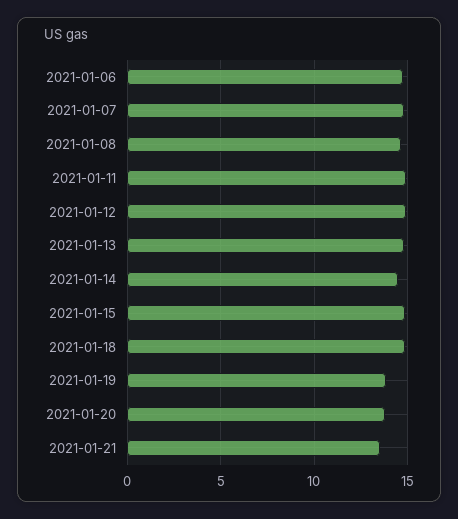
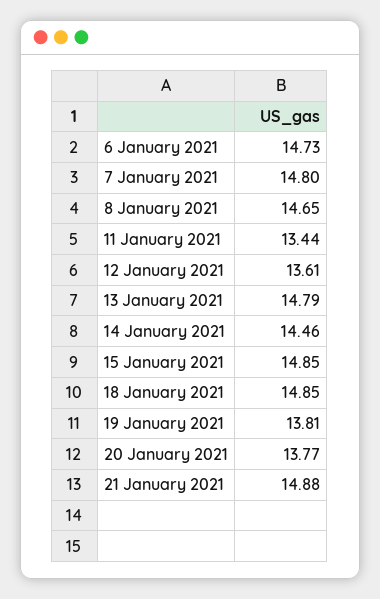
  {
    "2021-01-06": 14.73,
    "2021-01-07": 14.8,
    "2021-01-08": 14.65,
-   "2021-01-11": 15,
+   "2021-01-11": 13.44,
-   "2021-01-12": 15,
+   "2021-01-12": 13.61,
    "2021-01-13": 14.79,
    "2021-01-14": 14.46,
    "2021-01-15": 14.85,
    "2021-01-18": 14.85,
    "2021-01-19": 13.81,
    "2021-01-20": 13.77,
-   "2021-01-21": 13.5
+   "2021-01-21": 14.88
  }

